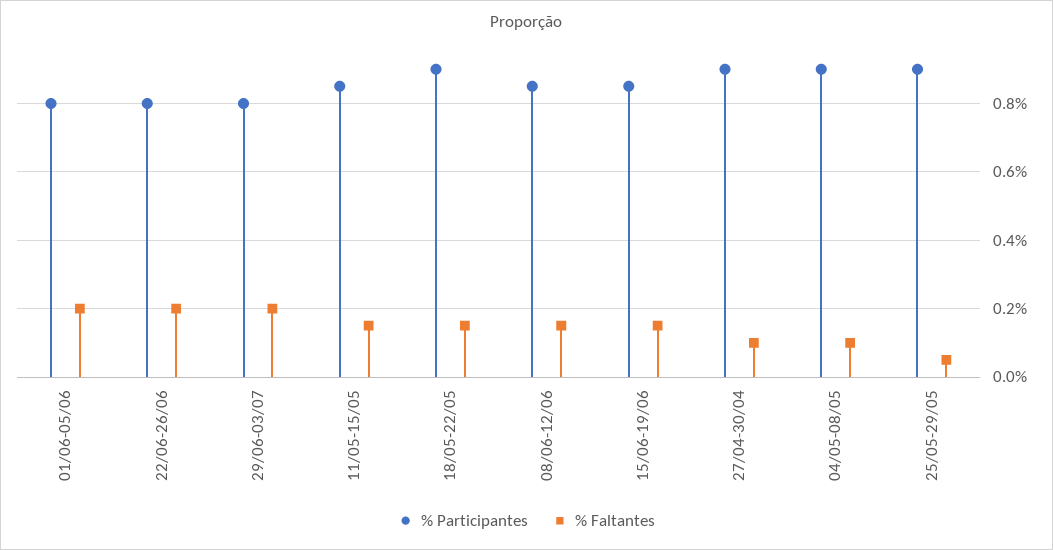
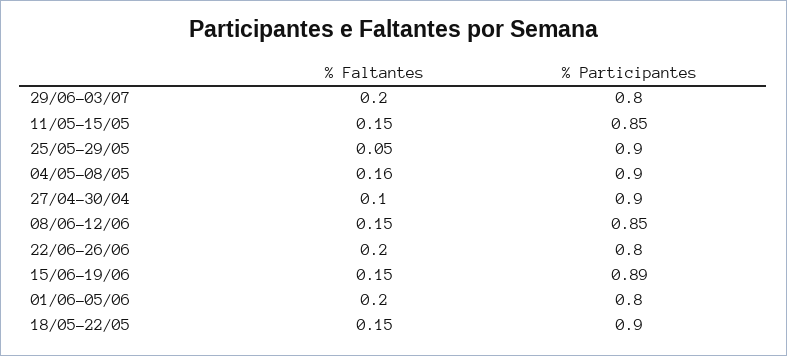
  {
    "% Participantes": {
      "01/06-05/06": 0.8,
      "22/06-26/06": 0.8,
      "29/06-03/07": 0.8,
      "11/05-15/05": 0.85,
      "18/05-22/05": 0.9,
      "08/06-12/06": 0.85,
-     "15/06-19/06": 0.85,
+     "15/06-19/06": 0.89,
      "27/04-30/04": 0.9,
      "04/05-08/05": 0.9,
      "25/05-29/05": 0.9
    },
    "% Faltantes": {
      "01/06-05/06": 0.2,
      "22/06-26/06": 0.2,
      "29/06-03/07": 0.2,
      "11/05-15/05": 0.15,
      "18/05-22/05": 0.15,
      "08/06-12/06": 0.15,
      "15/06-19/06": 0.15,
      "27/04-30/04": 0.1,
-     "04/05-08/05": 0.1,
+     "04/05-08/05": 0.16,
      "25/05-29/05": 0.05
    }
  }

